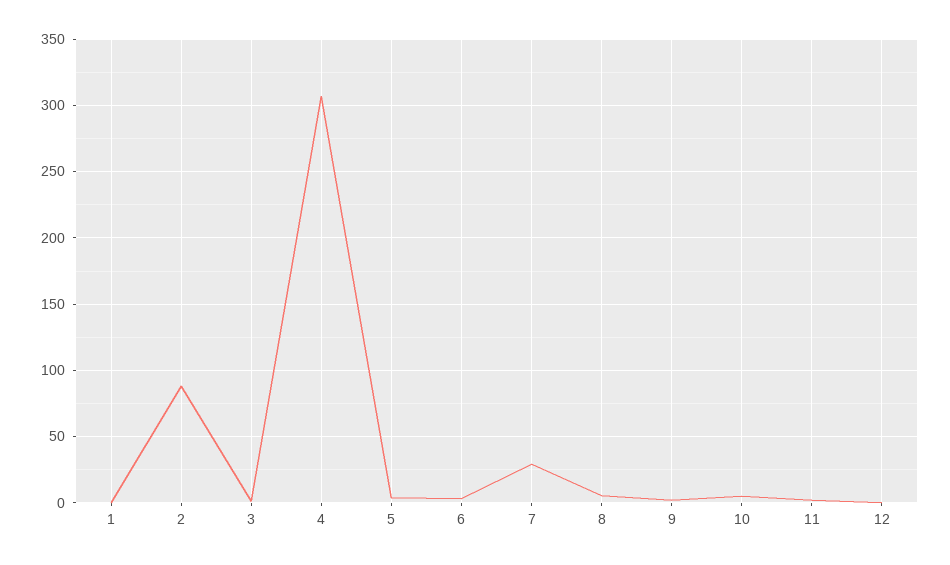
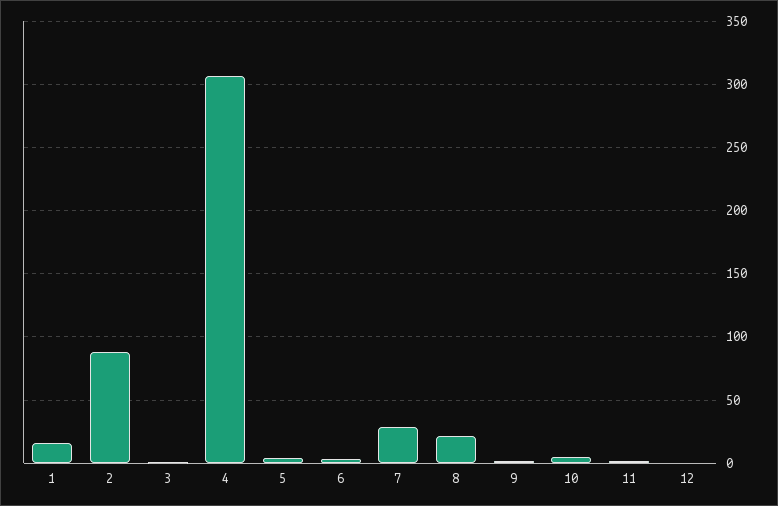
  {
-   "1": 0,
+   "1": 15,
    "2": 90,
    "3": 0,
    "4": 305,
    "5": 5,
    "6": 5,
    "7": 30,
-   "8": 5,
+   "8": 20,
    "9": 0,
    "10": 5,
    "11": 0,
    "12": 0
  }

